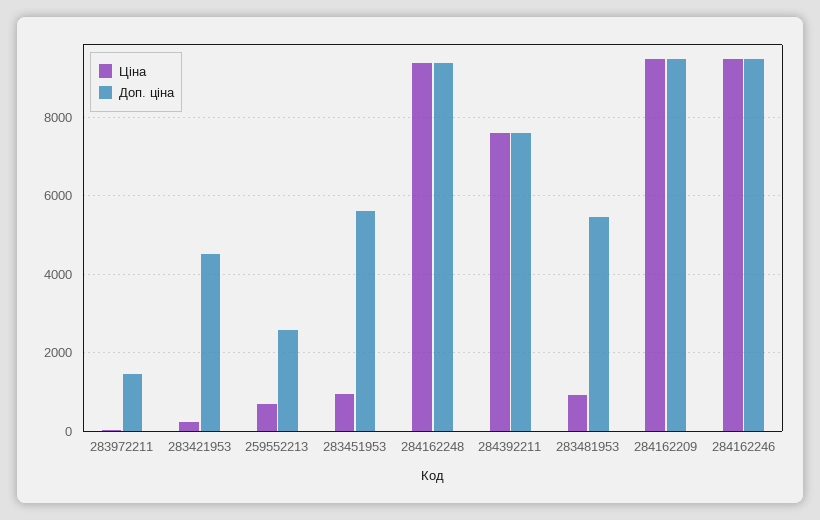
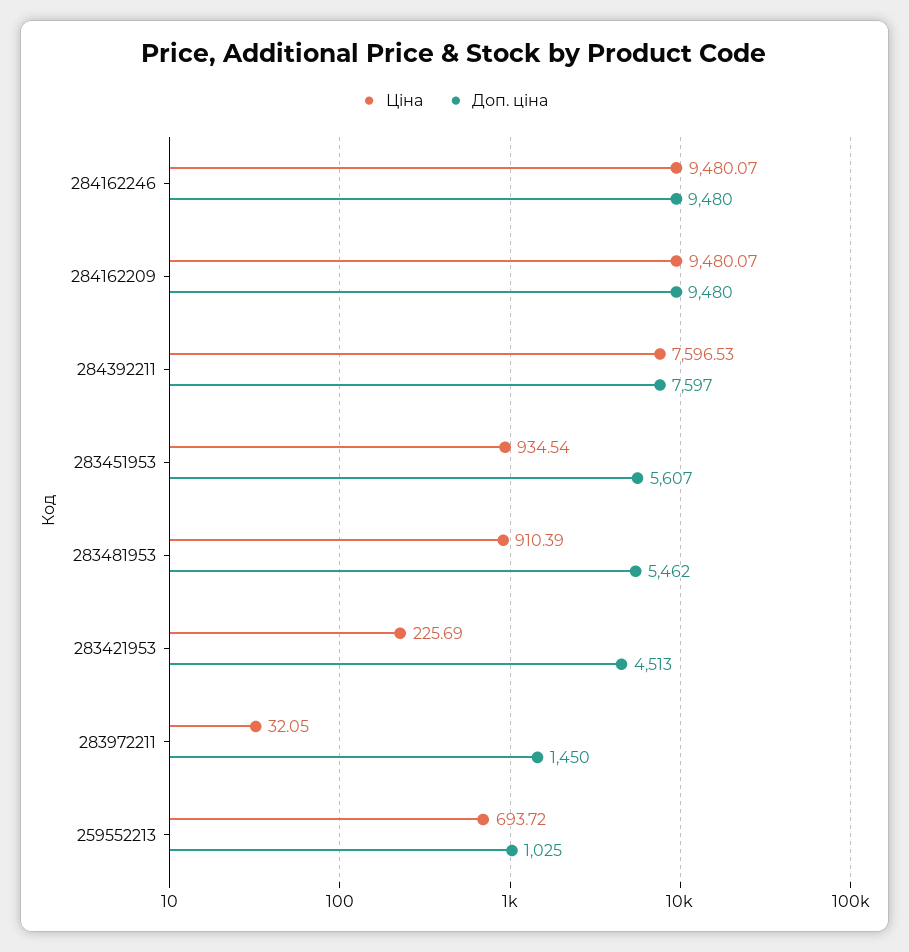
  {
    "Ціна": {
      "283972211": 32.05,
      "283421953": 225.69,
      "259552213": 693.72,
      "283451953": 934.54,
-     "284162248": 9400,
      "284392211": 7596.53,
      "283481953": 910.39,
      "284162209": 9480.07,
      "284162246": 9480.07
    },
    "Доп. ціна": {
      "283972211": 1450,
      "283421953": 4513,
-     "259552213": 2600,
+     "259552213": 1025,
      "283451953": 5607,
-     "284162248": 9400,
      "284392211": 7597,
      "283481953": 5462,
      "284162209": 9480,
      "284162246": 9480
    }
  }

